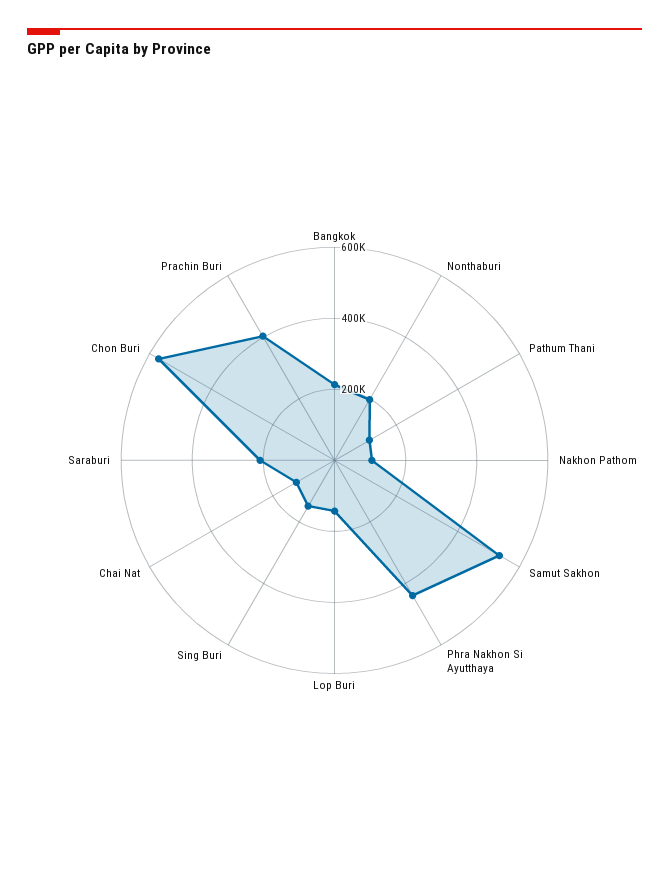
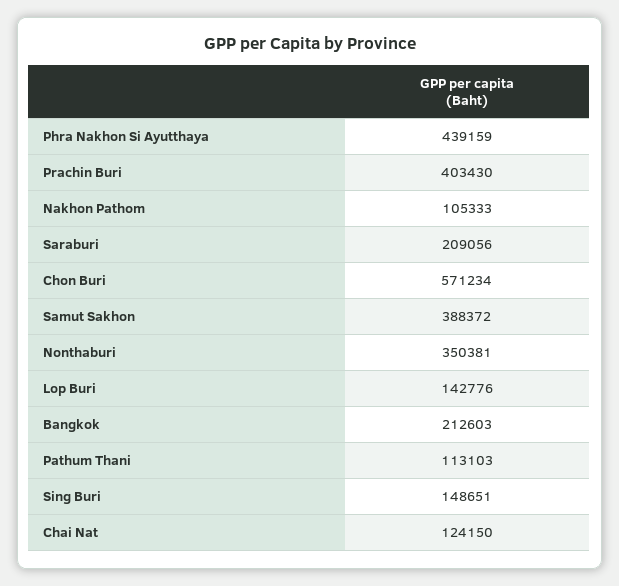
  {
    "Bangkok": 212603,
-   "Nonthaburi": 200000,
+   "Nonthaburi": 350381,
    "Pathum Thani": 113103,
    "Nakhon Pathom": 105333,
-   "Samut Sakhon": 550000,
+   "Samut Sakhon": 388372,
    "Phra Nakhon Si Ayutthaya": 439159,
    "Lop Buri": 142776,
    "Sing Buri": 148651,
    "Chai Nat": 124150,
    "Saraburi": 209056,
    "Chon Buri": 571234,
    "Prachin Buri": 403430
  }

